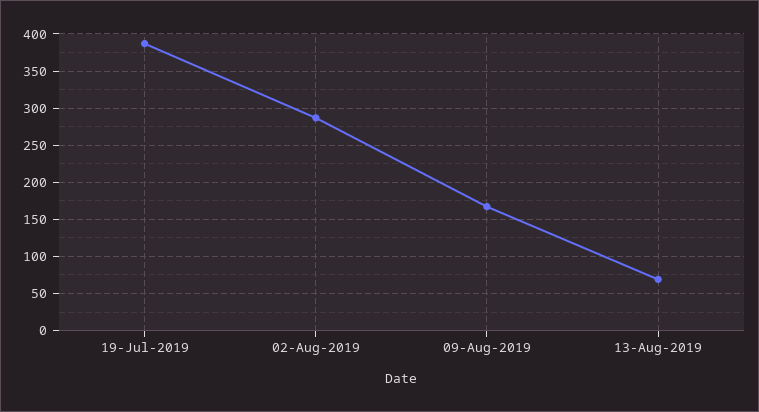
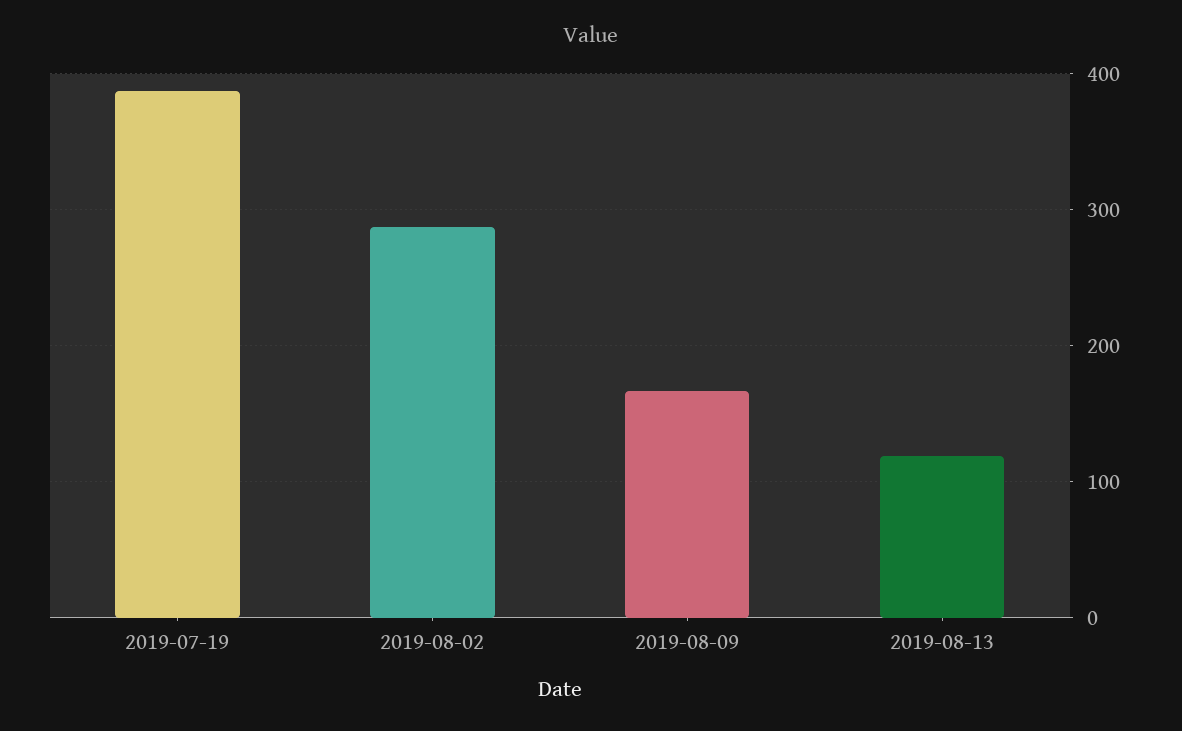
  {
    "19-Jul-2019": 390,
    "02-Aug-2019": 290,
    "09-Aug-2019": 170,
-   "13-Aug-2019": 70
+   "13-Aug-2019": 120
  }

